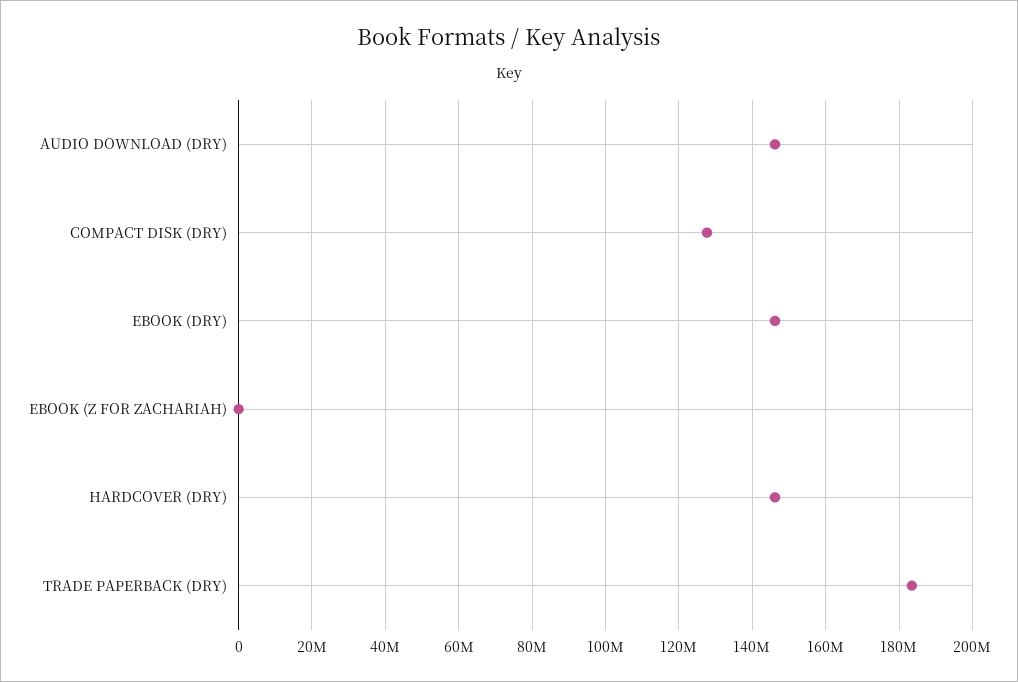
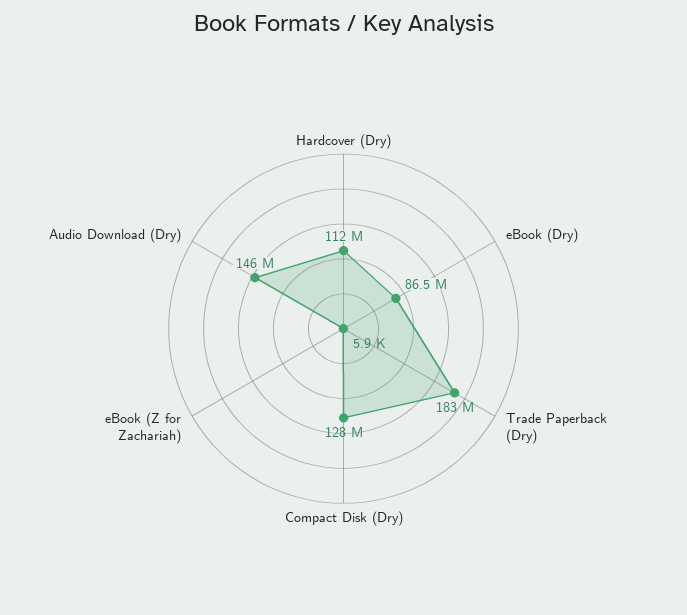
  {
    "AUDIO DOWNLOAD (DRY)": 146000000,
    "COMPACT DISK (DRY)": 128000000,
-   "EBOOK (DRY)": 146000000,
+   "EBOOK (DRY)": 86500000,
    "EBOOK (Z FOR ZACHARIAH)": 5900,
-   "HARDCOVER (DRY)": 146000000,
+   "HARDCOVER (DRY)": 112000000,
    "TRADE PAPERBACK (DRY)": 183000000
  }

